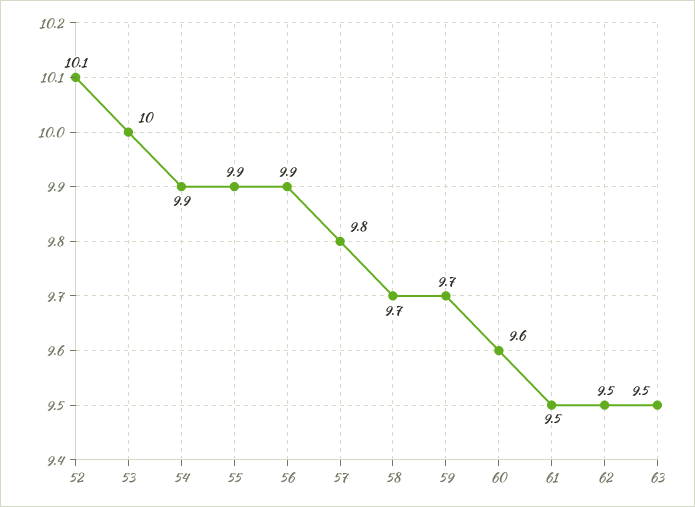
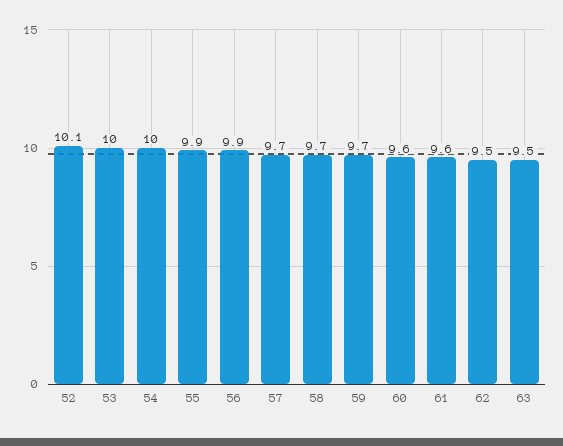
  {
    "52": 10.1,
    "53": 10,
-   "54": 9.9,
+   "54": 10,
    "55": 9.9,
    "56": 9.9,
-   "57": 9.8,
+   "57": 9.7,
    "58": 9.7,
    "59": 9.7,
    "60": 9.6,
-   "61": 9.5,
+   "61": 9.6,
    "62": 9.5,
    "63": 9.5
  }

